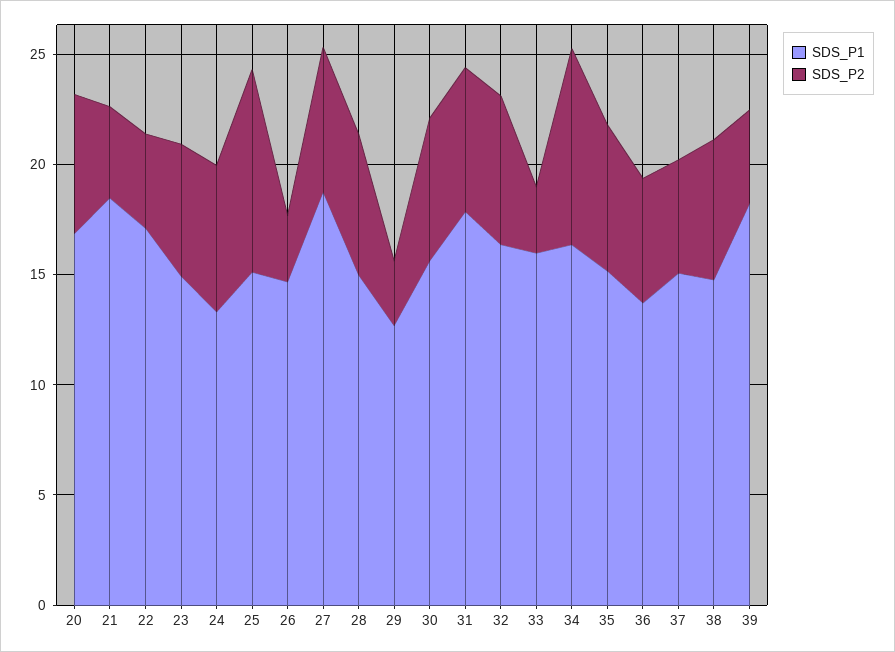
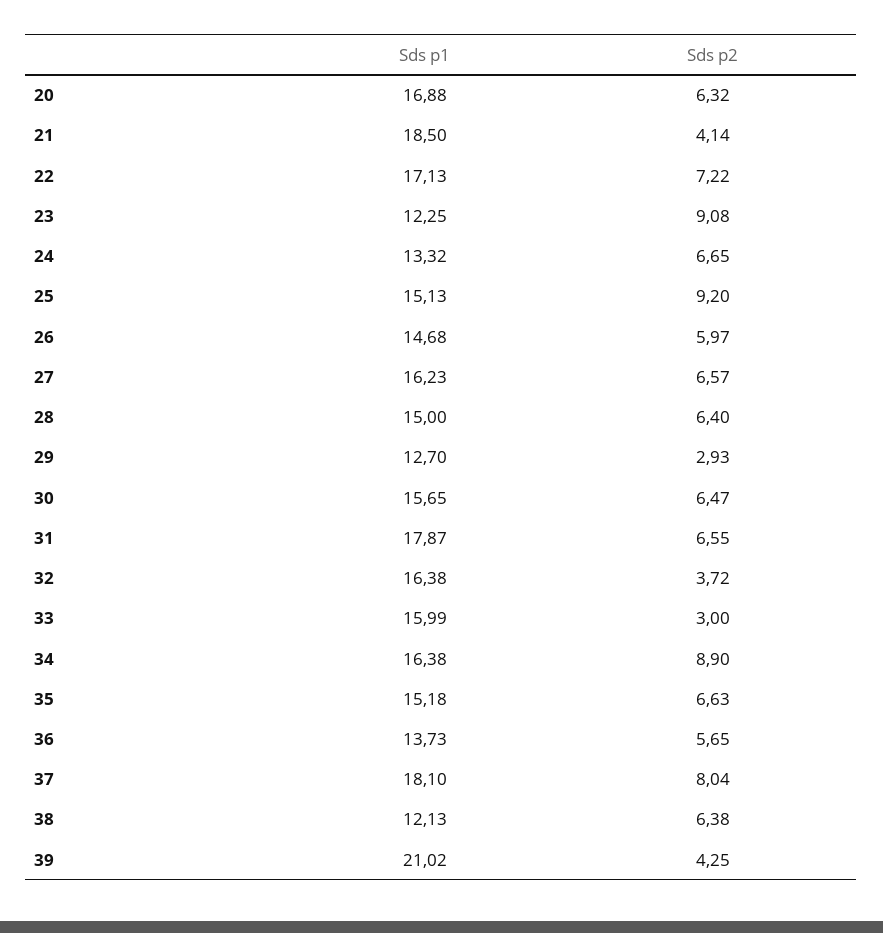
  {
    "SDS_P1": {
      "20": 16.88,
      "21": 18.5,
      "22": 17.13,
-     "23": 15,
+     "23": 12.25,
      "24": 13.32,
      "25": 15.13,
      "26": 14.68,
-     "27": 19,
+     "27": 16.23,
      "28": 15,
      "29": 12.7,
      "30": 15.65,
      "31": 17.87,
      "32": 16.38,
      "33": 15.99,
      "34": 16.38,
      "35": 15.18,
      "36": 13.73,
-     "37": 15,
+     "37": 18.1,
-     "38": 15,
+     "38": 12.13,
-     "39": 18
+     "39": 21.02
    },
    "SDS_P2": {
      "20": 6.32,
      "21": 4.14,
-     "22": 4,
+     "22": 7.22,
-     "23": 6,
+     "23": 9.08,
      "24": 6.65,
      "25": 9.2,
-     "26": 3,
+     "26": 5.97,
      "27": 6.57,
      "28": 6.4,
      "29": 2.93,
      "30": 6.47,
      "31": 6.55,
-     "32": 7,
+     "32": 3.72,
      "33": 3,
      "34": 8.9,
      "35": 6.63,
      "36": 5.65,
-     "37": 5,
+     "37": 8.04,
      "38": 6.38,
      "39": 4.25
    }
  }

